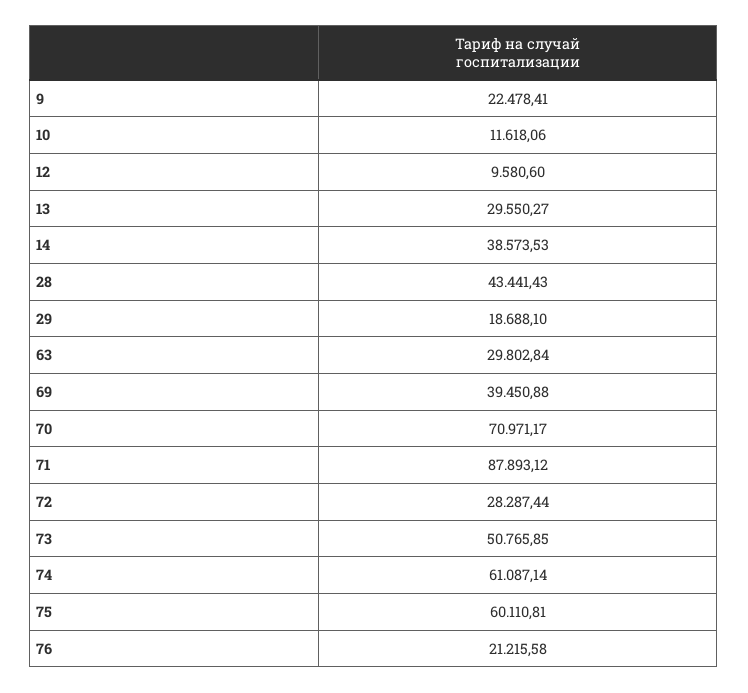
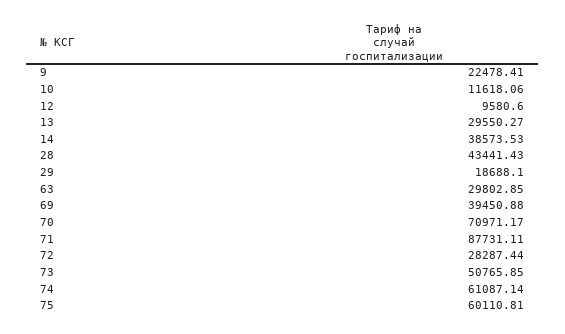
  {
    "9": 22478.41,
    "10": 11618.06,
    "12": 9580.6,
    "13": 29550.27,
    "14": 38573.53,
    "28": 43441.43,
    "29": 18688.1,
-   "63": 29802.84,
+   "63": 29802.85,
    "69": 39450.88,
    "70": 70971.17,
-   "71": 87893.12,
+   "71": 87731.11,
    "72": 28287.44,
    "73": 50765.85,
    "74": 61087.14,
-   "75": 60110.81,
+   "75": 60110.81
-   "76": 21215.58
  }

